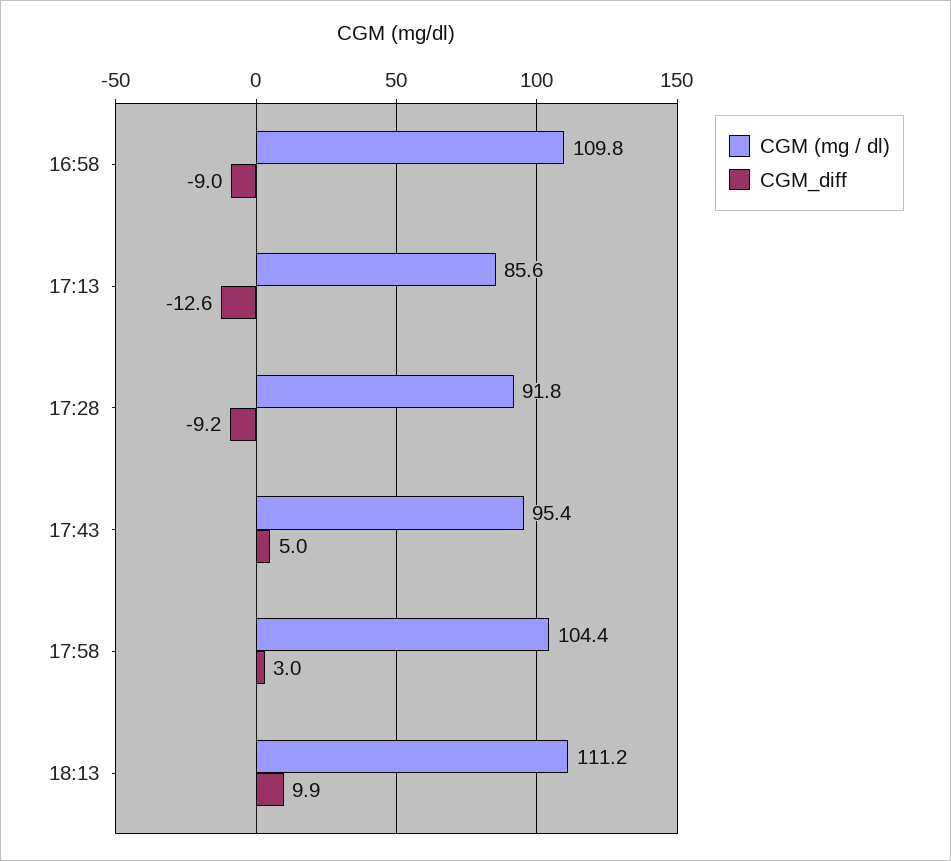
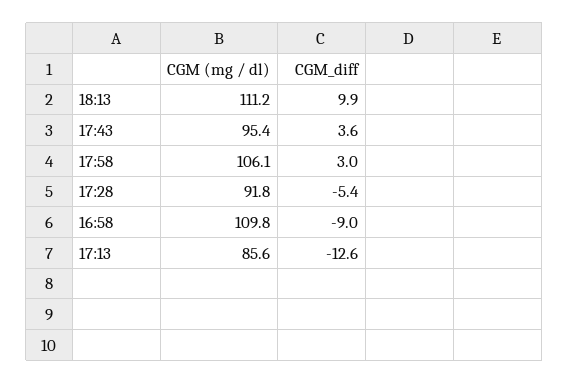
  {
    "CGM (mg / dl)": {
      "16:58": 109.8,
      "17:13": 85.6,
      "17:28": 91.8,
      "17:43": 95.4,
-     "17:58": 104.4,
+     "17:58": 106.1,
      "18:13": 111.2
    },
    "CGM_diff": {
      "16:58": -9,
      "17:13": -12.6,
-     "17:28": -9.2,
+     "17:28": -5.4,
-     "17:43": 5,
+     "17:43": 3.6,
      "17:58": 3,
      "18:13": 9.9
    }
  }

